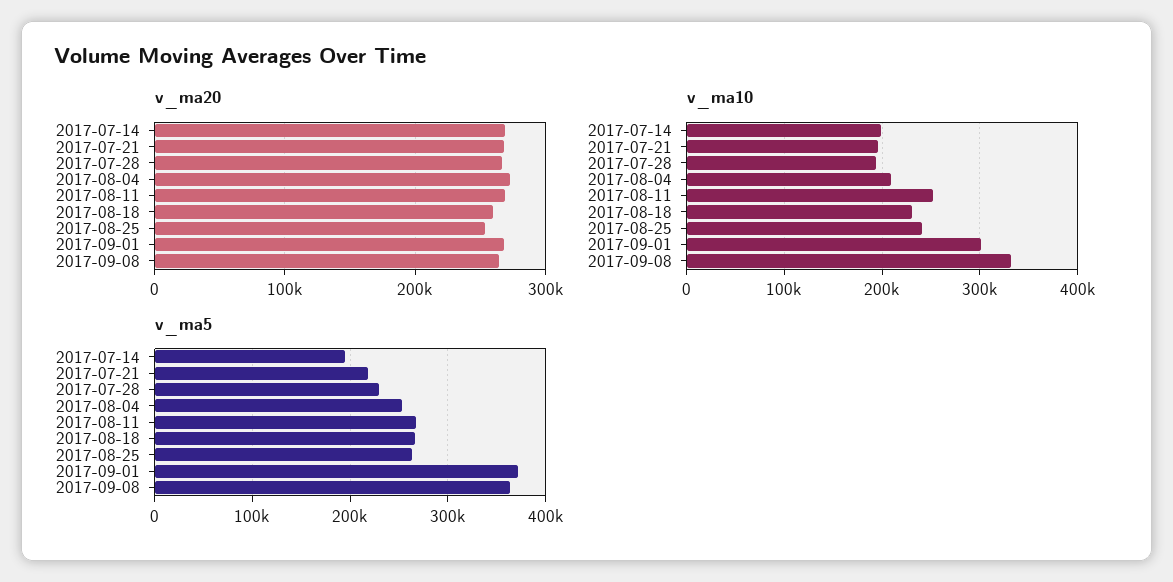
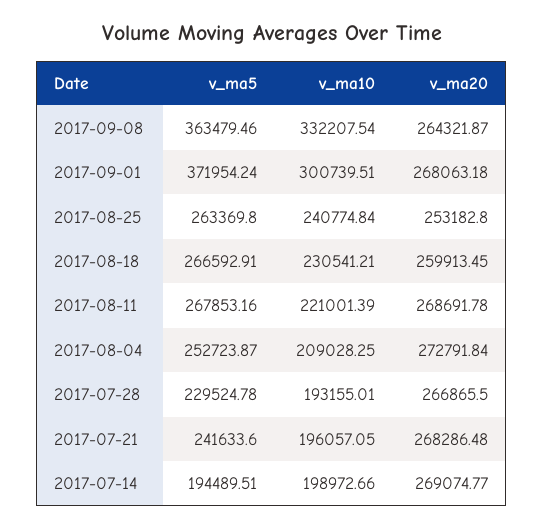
  {
    "v_ma20": {
      "2017-07-14": 269074.77,
      "2017-07-21": 268286.48,
      "2017-07-28": 266865.5,
      "2017-08-04": 272791.84,
      "2017-08-11": 268691.78,
      "2017-08-18": 259913.45,
      "2017-08-25": 253182.8,
      "2017-09-01": 268063.18,
      "2017-09-08": 264321.87
    },
    "v_ma10": {
      "2017-07-14": 198972.66,
      "2017-07-21": 196057.05,
      "2017-07-28": 193155.01,
      "2017-08-04": 209028.25,
-     "2017-08-11": 250000,
+     "2017-08-11": 221001.39,
      "2017-08-18": 230541.21,
      "2017-08-25": 240774.84,
      "2017-09-01": 300739.51,
      "2017-09-08": 332207.54
    },
    "v_ma5": {
      "2017-07-14": 194489.51,
-     "2017-07-21": 220000,
+     "2017-07-21": 241633.6,
      "2017-07-28": 229524.78,
      "2017-08-04": 252723.87,
      "2017-08-11": 267853.16,
      "2017-08-18": 266592.91,
      "2017-08-25": 263369.8,
      "2017-09-01": 371954.24,
      "2017-09-08": 363479.46
    }
  }

